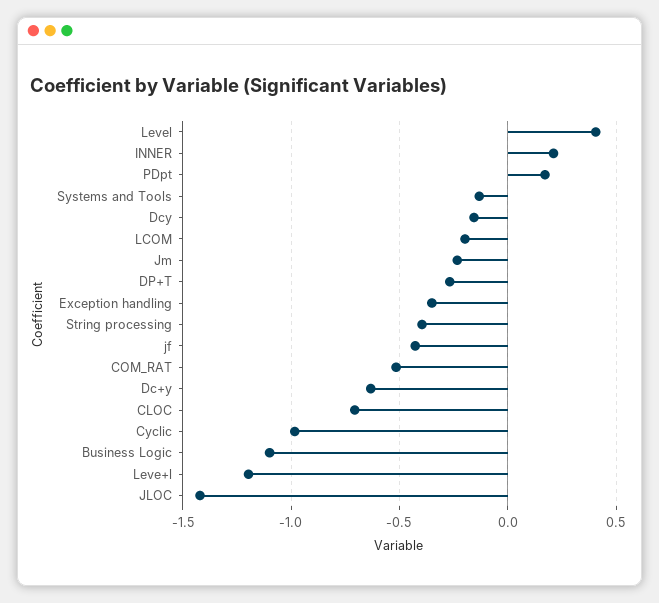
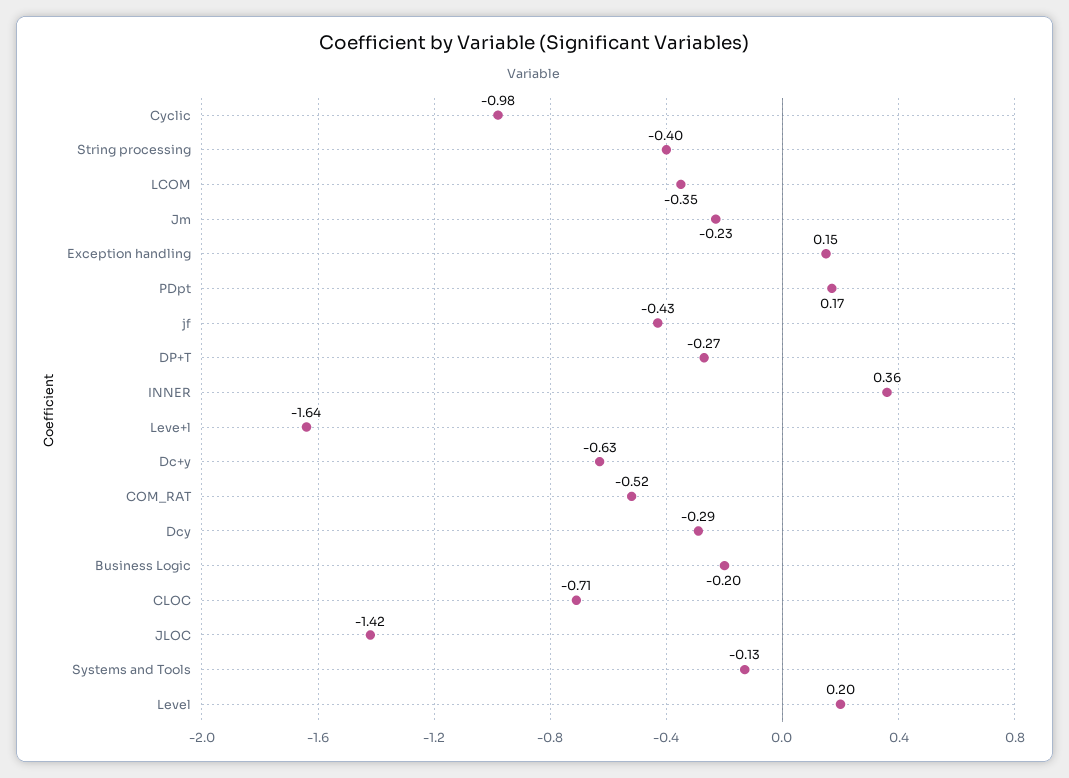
  {
-   "Level": 0.4,
+   "Level": 0.2,
-   "INNER": 0.2,
+   "INNER": 0.36,
    "PDpt": 0.17,
    "Systems and Tools": -0.13,
-   "Dcy": -0.15,
+   "Dcy": -0.29,
-   "LCOM": -0.2,
+   "LCOM": -0.35,
    "Jm": -0.23,
    "DP+T": -0.27,
-   "Exception handling": -0.35,
+   "Exception handling": 0.15,
    "String processing": -0.4,
    "jf": -0.43,
    "COM_RAT": -0.52,
    "Dc+y": -0.63,
    "CLOC": -0.71,
    "Cyclic": -0.98,
-   "Business Logic": -1.1,
+   "Business Logic": -0.2,
-   "Leve+l": -1.2,
+   "Leve+l": -1.64,
    "JLOC": -1.42
  }

